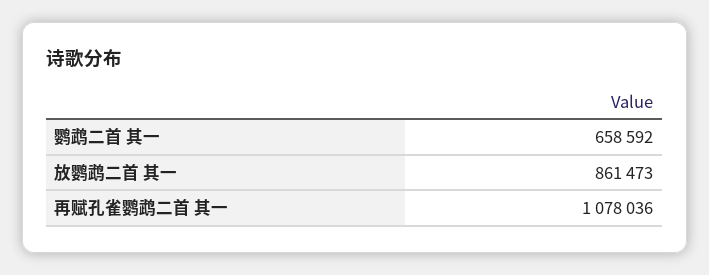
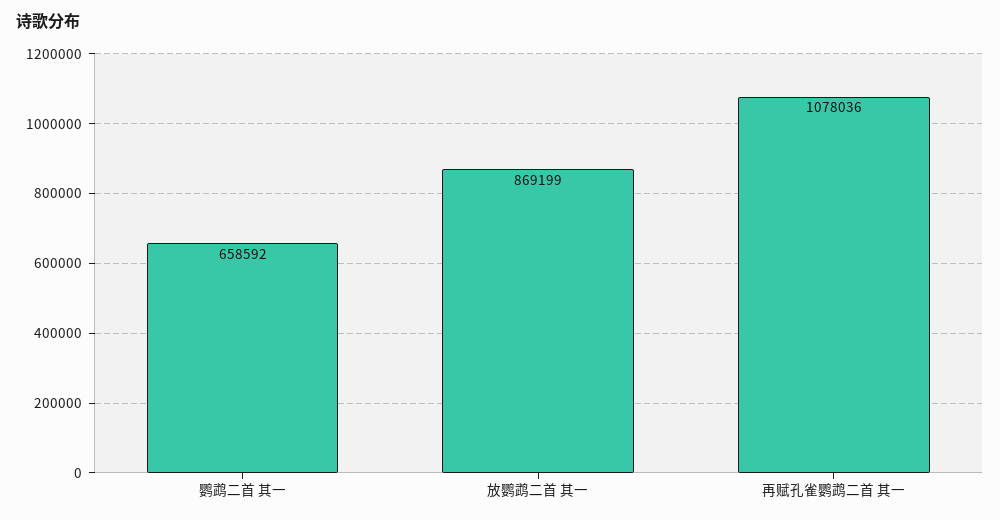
  {
    "鹦鹉二首 其一": 658592,
-   "放鹦鹉二首 其一": 861473,
+   "放鹦鹉二首 其一": 869199,
    "再赋孔雀鹦鹉二首 其一": 1078036
  }

